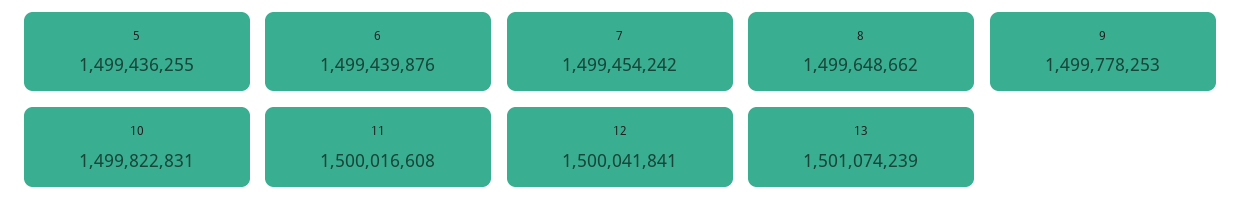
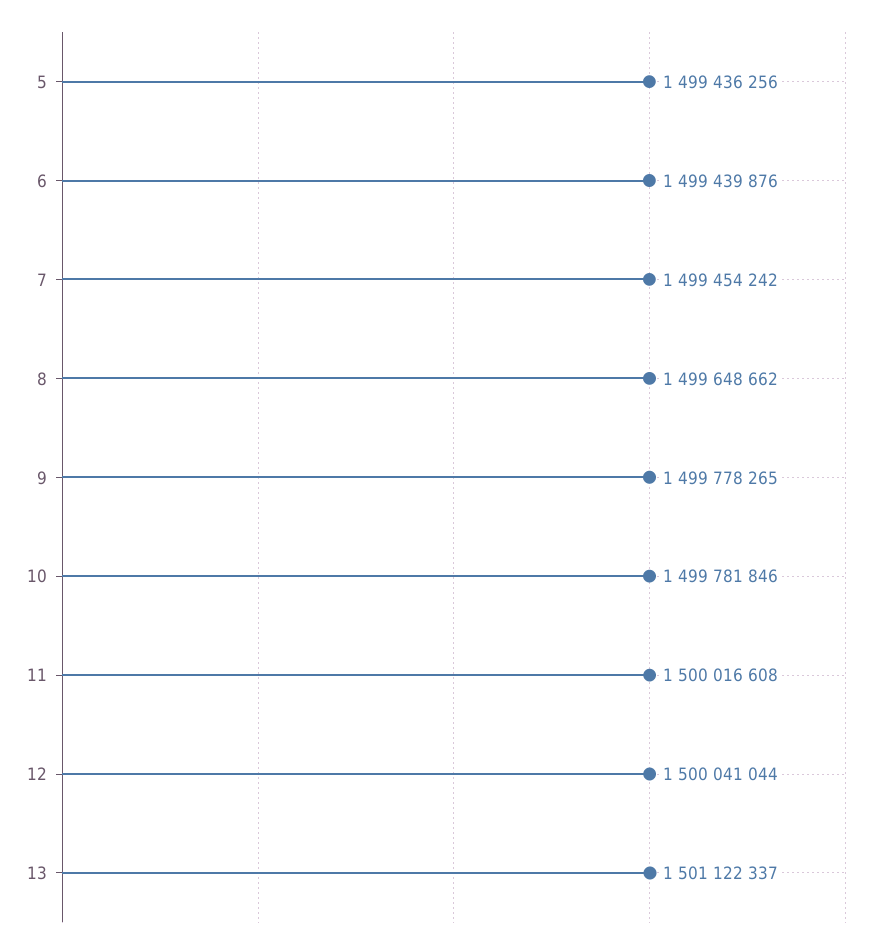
  {
-   "5": 1499436255,
+   "5": 1499436256,
    "6": 1499439876,
    "7": 1499454242,
    "8": 1499648662,
-   "9": 1499778253,
+   "9": 1499778265,
-   "10": 1499822831,
+   "10": 1499781846,
    "11": 1500016608,
-   "12": 1500041841,
+   "12": 1500041044,
-   "13": 1501074239
+   "13": 1501122337
  }

